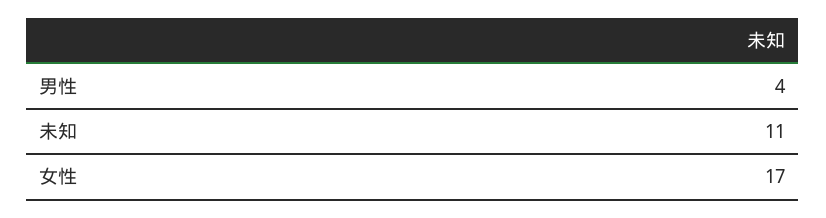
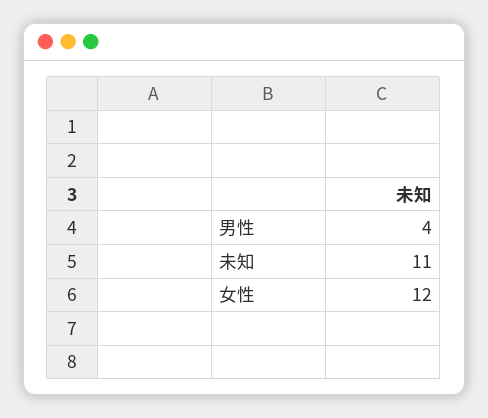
  {
    "男性": 4,
    "未知": 11,
-   "女性": 17
+   "女性": 12
  }

